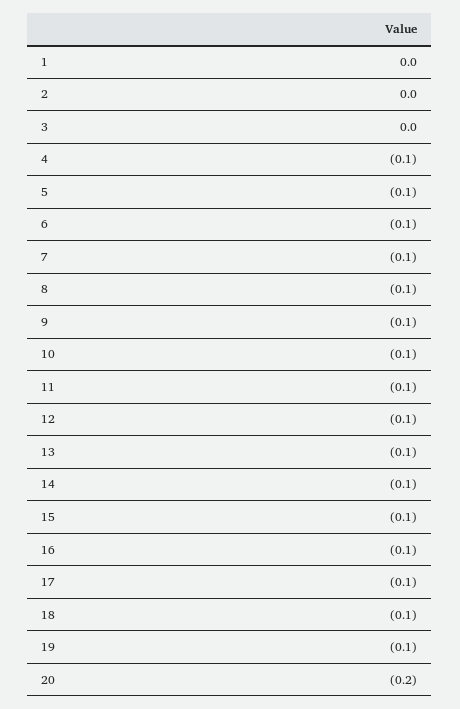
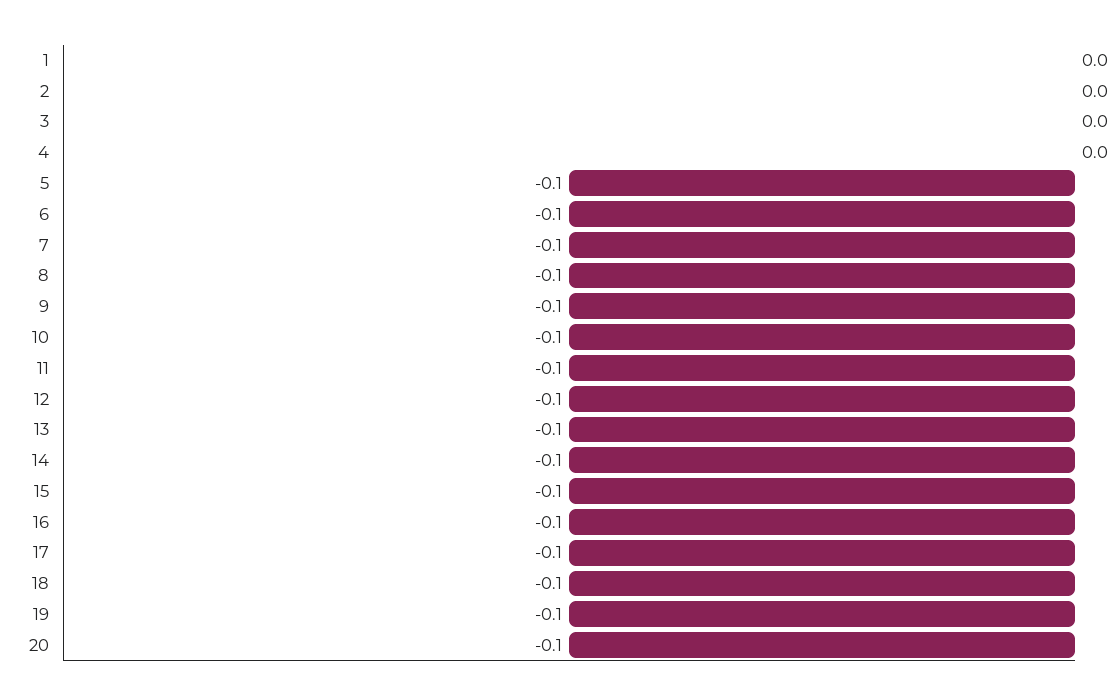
  {
    "1": 0,
    "2": 0,
    "3": 0,
-   "4": -0.1,
+   "4": 0,
    "5": -0.1,
    "6": -0.1,
    "7": -0.1,
    "8": -0.1,
    "9": -0.1,
    "10": -0.1,
    "11": -0.1,
    "12": -0.1,
    "13": -0.1,
    "14": -0.1,
    "15": -0.1,
    "16": -0.1,
    "17": -0.1,
    "18": -0.1,
    "19": -0.1,
-   "20": -0.2
+   "20": -0.1
  }

